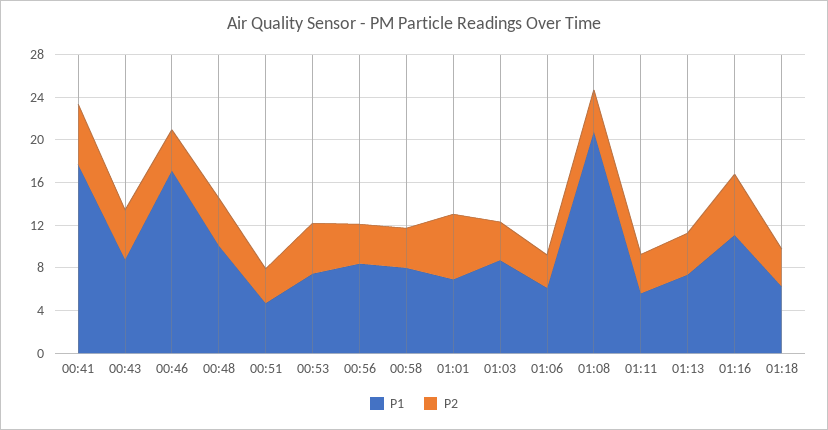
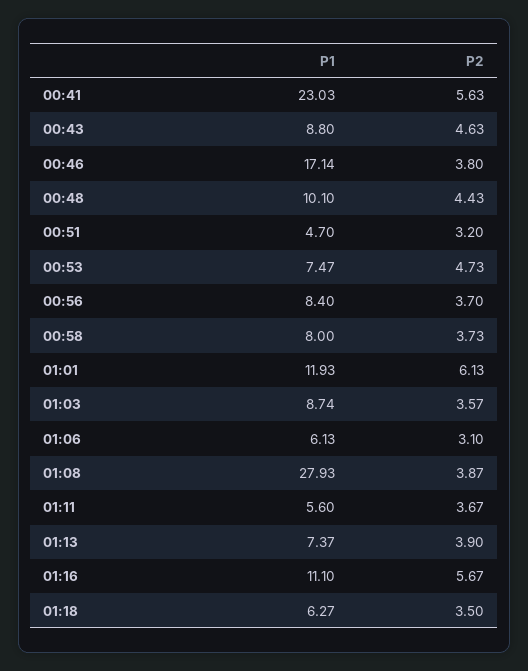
  {
    "P1": {
-     "00:41": 18,
+     "00:41": 23.03,
      "00:43": 8.8,
      "00:46": 17.14,
      "00:48": 10.1,
      "00:51": 4.7,
      "00:53": 7.47,
      "00:56": 8.4,
      "00:58": 8,
-     "01:01": 7,
+     "01:01": 11.93,
      "01:03": 8.74,
      "01:06": 6.13,
-     "01:08": 21,
+     "01:08": 27.93,
      "01:11": 5.6,
      "01:13": 7.37,
      "01:16": 11.1,
      "01:18": 6.27
    },
    "P2": {
      "00:41": 5.63,
      "00:43": 4.63,
      "00:46": 3.8,
      "00:48": 4.43,
      "00:51": 3.2,
      "00:53": 4.73,
      "00:56": 3.7,
      "00:58": 3.73,
      "01:01": 6.13,
      "01:03": 3.57,
      "01:06": 3.1,
      "01:08": 3.87,
      "01:11": 3.67,
      "01:13": 3.9,
      "01:16": 5.67,
      "01:18": 3.5
    }
  }

